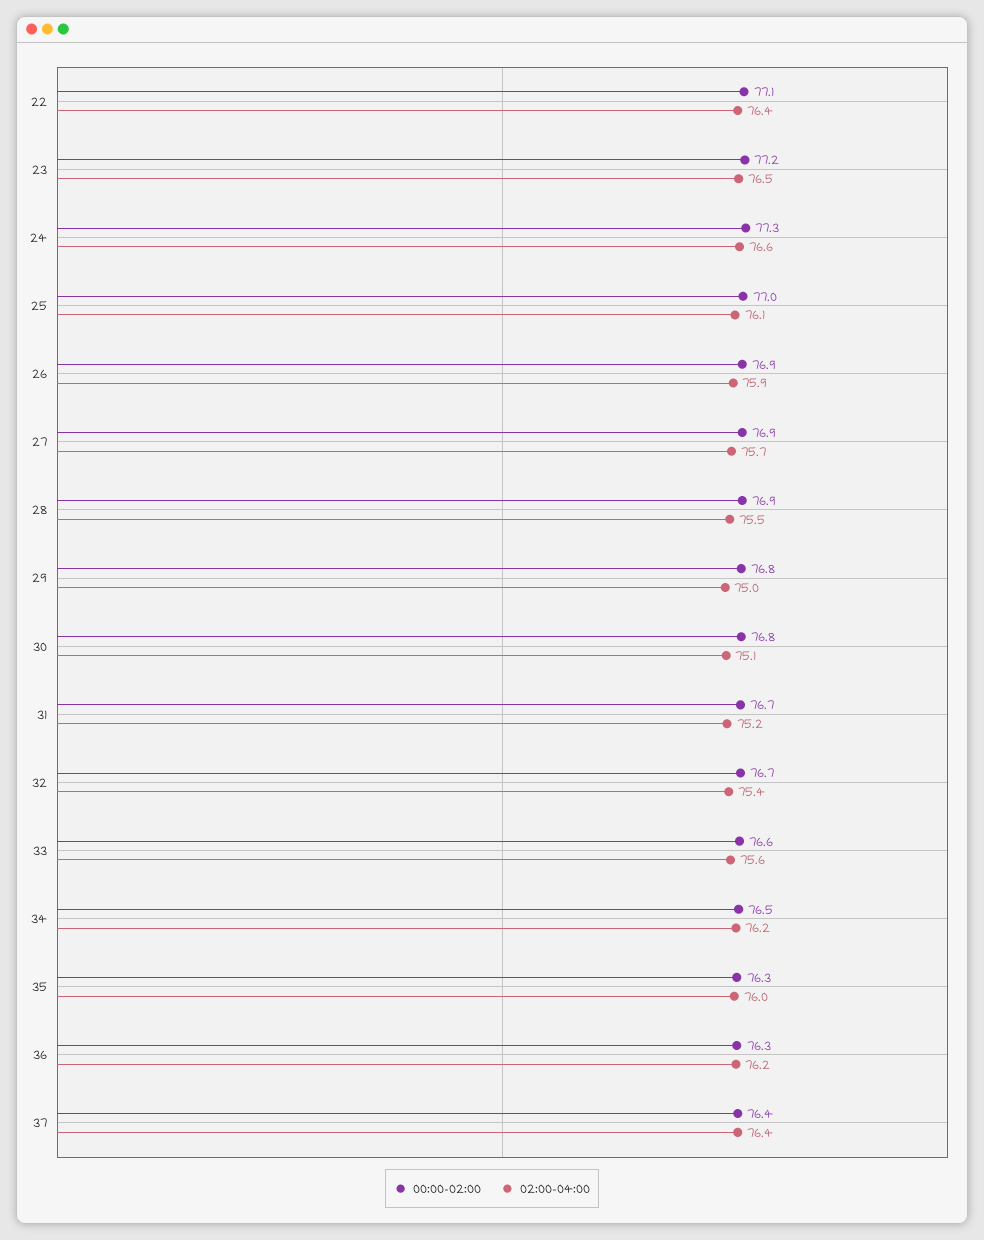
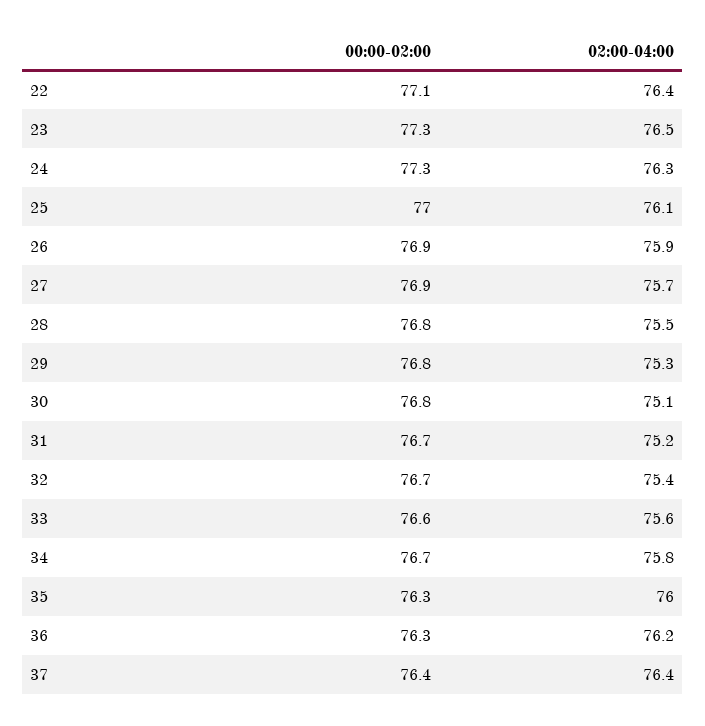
  {
    "00:00-02:00": {
      "22": 77.1,
-     "23": 77.2,
+     "23": 77.3,
      "24": 77.3,
      "25": 77,
      "26": 76.9,
      "27": 76.9,
-     "28": 76.9,
+     "28": 76.8,
      "29": 76.8,
      "30": 76.8,
      "31": 76.7,
      "32": 76.7,
      "33": 76.6,
-     "34": 76.5,
+     "34": 76.7,
      "35": 76.3,
      "36": 76.3,
      "37": 76.4
    },
    "02:00-04:00": {
      "22": 76.4,
      "23": 76.5,
-     "24": 76.6,
+     "24": 76.3,
      "25": 76.1,
      "26": 75.9,
      "27": 75.7,
      "28": 75.5,
-     "29": 75,
+     "29": 75.3,
      "30": 75.1,
      "31": 75.2,
      "32": 75.4,
      "33": 75.6,
-     "34": 76.2,
+     "34": 75.8,
      "35": 76,
      "36": 76.2,
      "37": 76.4
    }
  }

